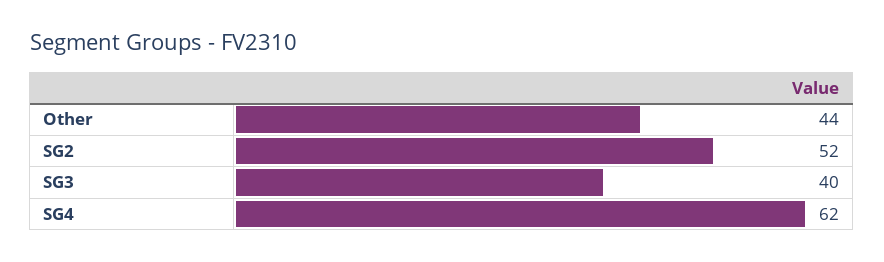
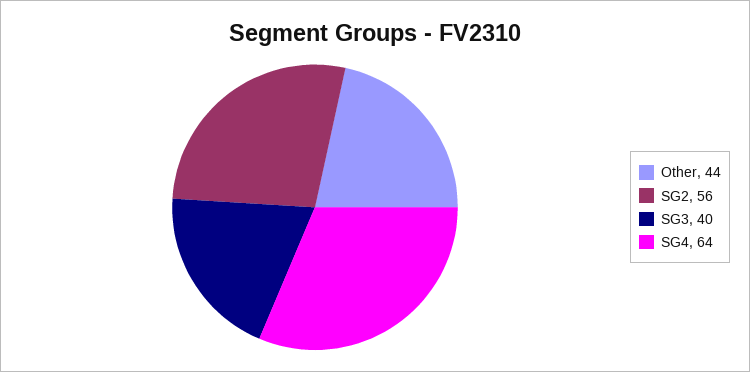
  {
    "Other": 44,
-   "SG2": 52,
+   "SG2": 56,
    "SG3": 40,
-   "SG4": 62
+   "SG4": 64
  }

